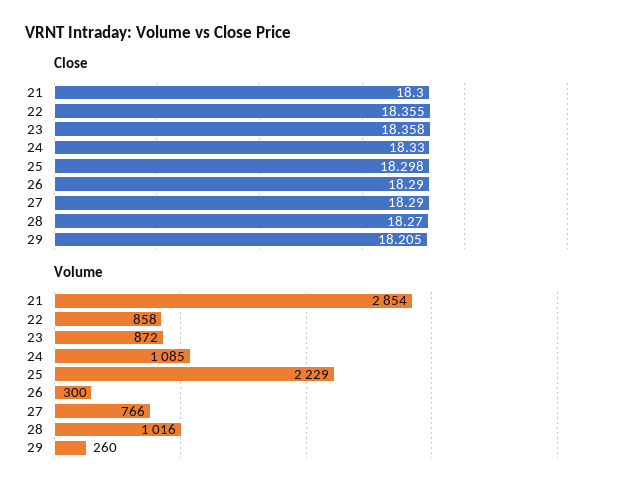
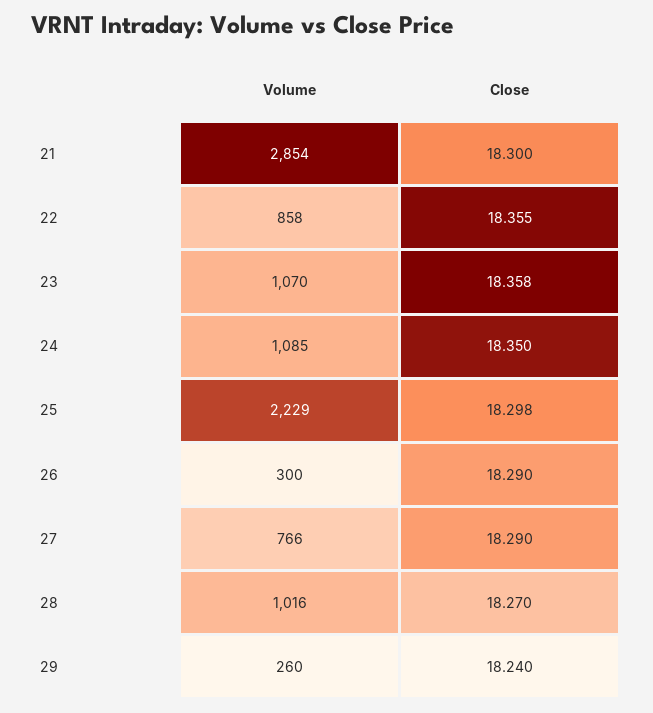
  {
    "Close": {
      "21": 18.3,
      "22": 18.355,
      "23": 18.358,
-     "24": 18.33,
+     "24": 18.35,
      "25": 18.298,
      "26": 18.29,
      "27": 18.29,
      "28": 18.27,
-     "29": 18.205
+     "29": 18.24
    },
    "Volume": {
      "21": 2854,
      "22": 858,
-     "23": 872,
+     "23": 1070,
      "24": 1085,
      "25": 2229,
      "26": 300,
      "27": 766,
      "28": 1016,
      "29": 260
    }
  }

